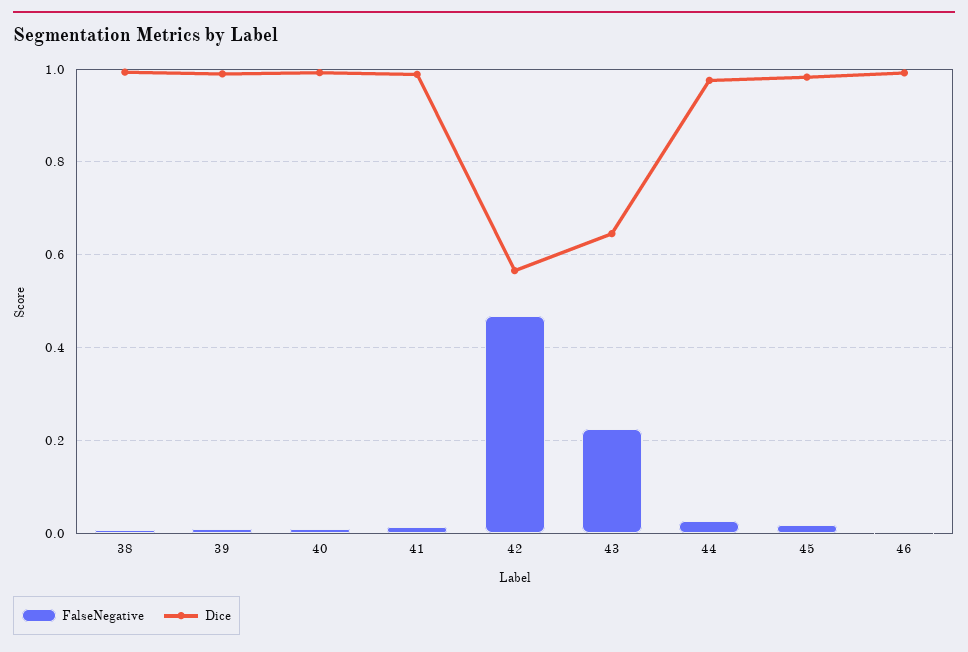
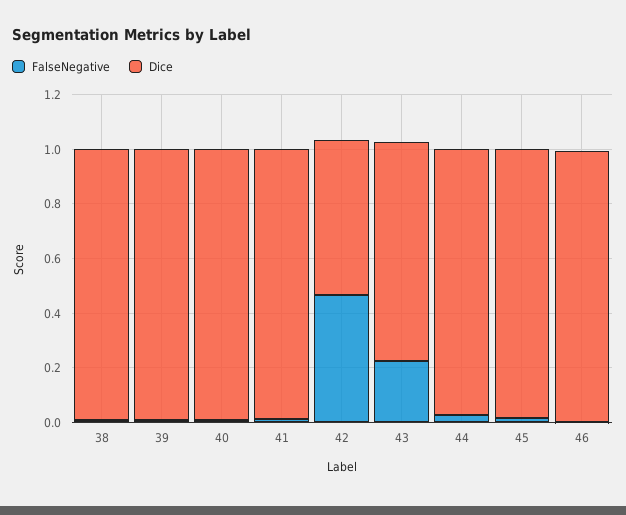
  {
    "FalseNegative": {
      "38": 0,
      "39": 0,
      "40": 0,
      "41": 0.02,
      "42": 0.46,
      "43": 0.22,
      "44": 0.02,
      "45": 0.02,
      "46": 0
    },
    "Dice": {
      "38": 1,
      "39": 0.98,
      "40": 1,
      "41": 0.98,
      "42": 0.56,
-     "43": 0.64,
+     "43": 0.8,
      "44": 0.98,
      "45": 0.98,
      "46": 1
    }
  }

